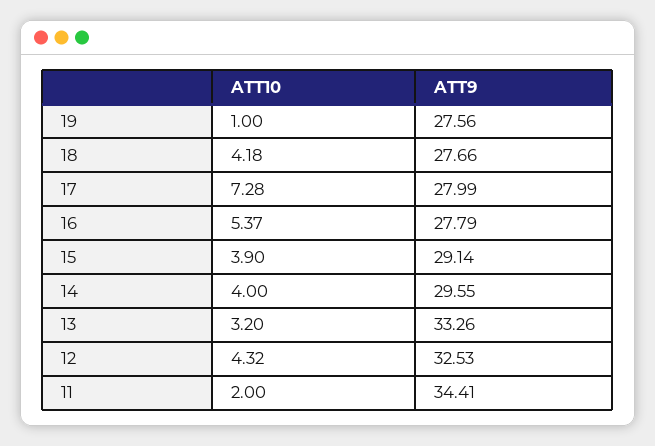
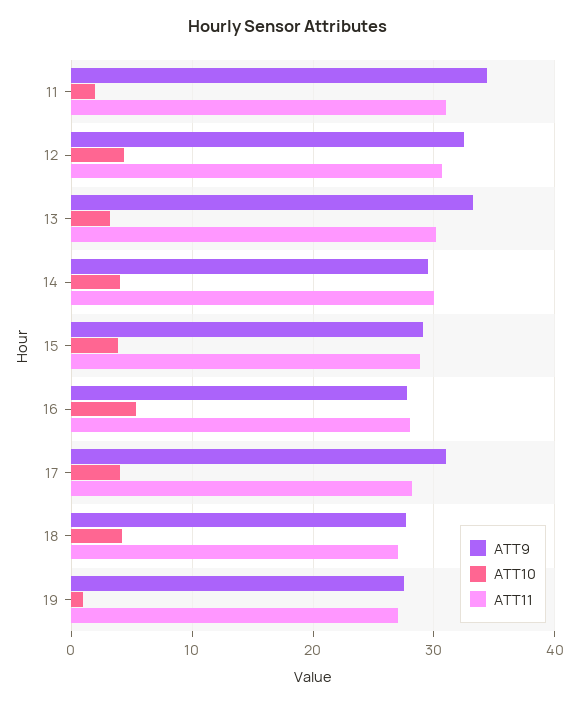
  {
    "ATT10": {
      "19": 1,
      "18": 4.18,
-     "17": 7.28,
+     "17": 4,
      "16": 5.37,
      "15": 3.9,
      "14": 4,
      "13": 3.2,
      "12": 4.32,
      "11": 2
    },
    "ATT9": {
      "19": 27.56,
      "18": 27.66,
-     "17": 27.99,
+     "17": 31,
      "16": 27.79,
      "15": 29.14,
      "14": 29.55,
      "13": 33.26,
      "12": 32.53,
      "11": 34.41
-   }
+   },
+   "ATT11": {
+     "11": 31,
+     "12": 31,
+     "13": 30,
+     "14": 30,
+     "15": 29,
+     "16": 28,
+     "17": 28,
+     "18": 27,
+     "19": 27
+   }
  }

